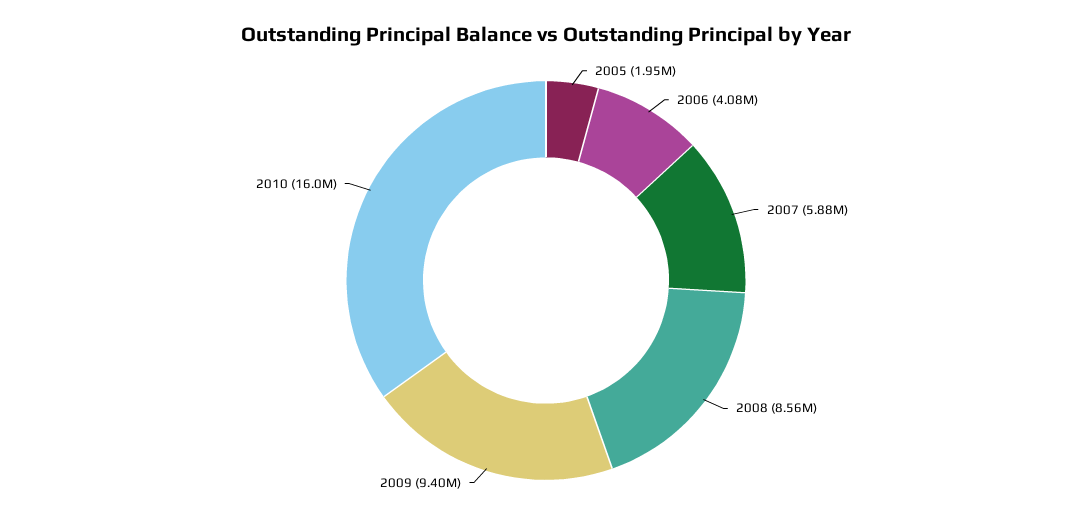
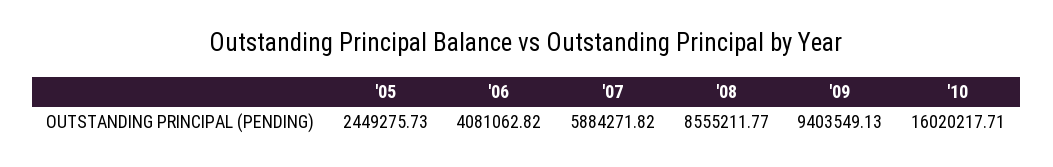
  {
-   "2005": 1950000,
+   "2005": 2449275.73,
    "2006": 4081062.82,
    "2007": 5884271.82,
    "2008": 8555211.77,
    "2009": 9403549.13,
    "2010": 16020217.71
  }

